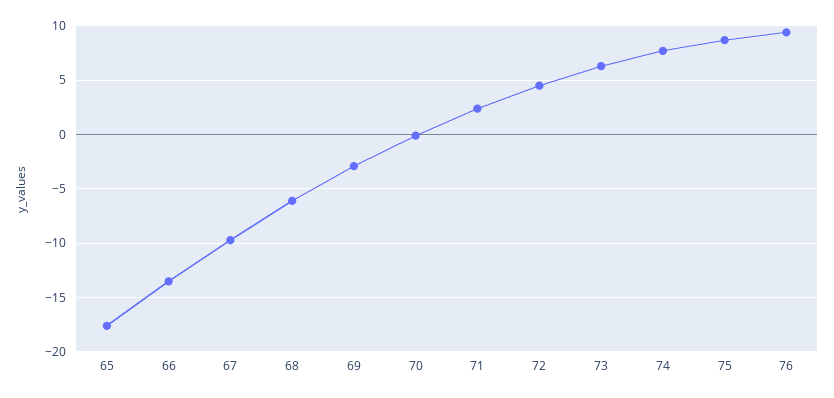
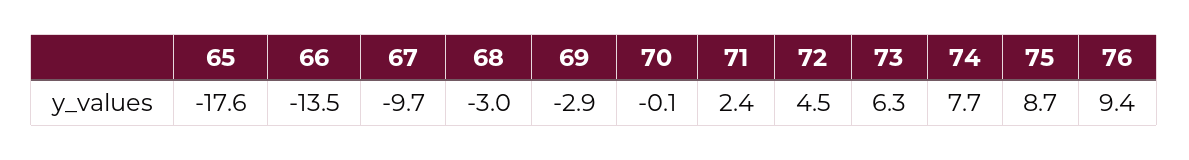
  {
    "65": -17.6,
    "66": -13.5,
    "67": -9.7,
-   "68": -6,
+   "68": -3,
    "69": -2.9,
    "70": -0.1,
    "71": 2.4,
    "72": 4.5,
    "73": 6.3,
    "74": 7.7,
    "75": 8.7,
    "76": 9.4
  }

